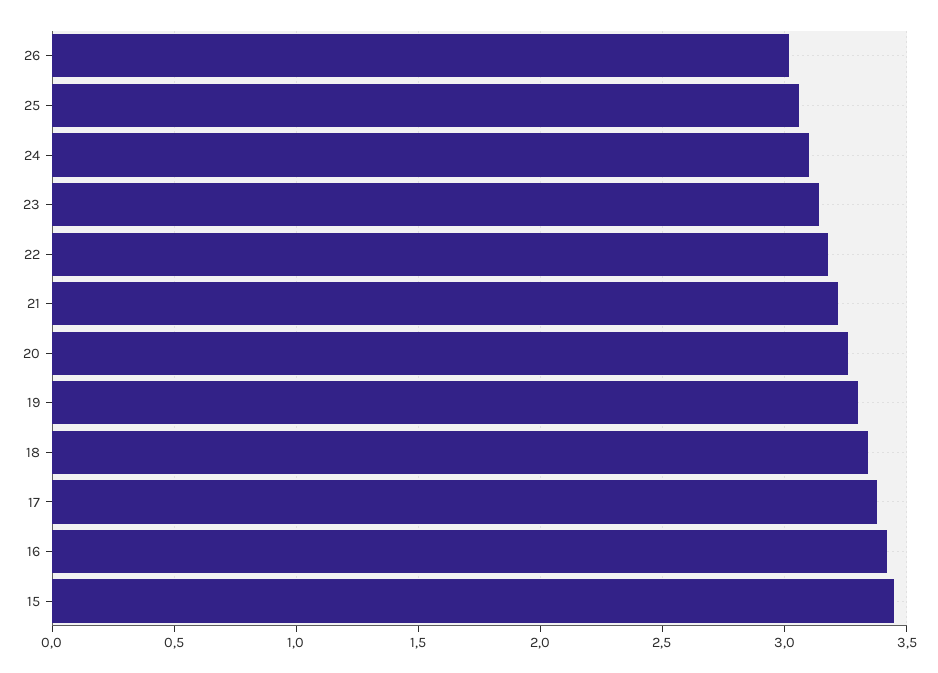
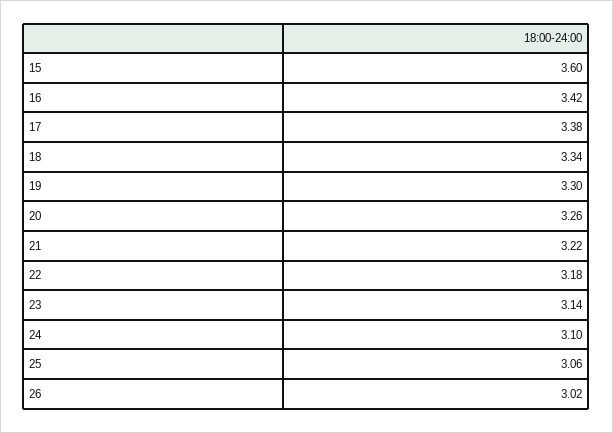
  {
    "26": 3.02,
    "25": 3.06,
    "24": 3.1,
    "23": 3.14,
    "22": 3.18,
    "21": 3.22,
    "20": 3.26,
    "19": 3.3,
    "18": 3.34,
    "17": 3.38,
    "16": 3.42,
-   "15": 3.45
+   "15": 3.6
  }

